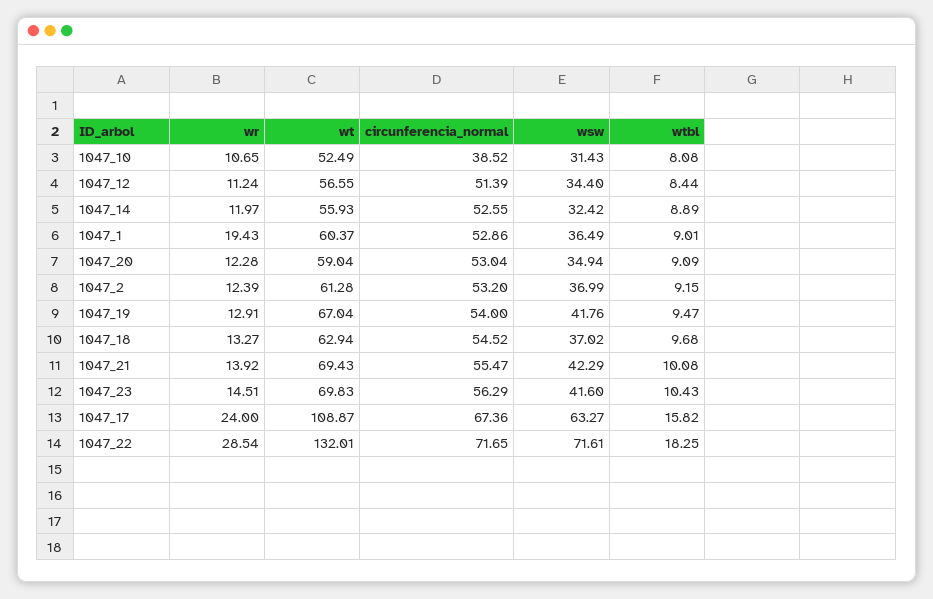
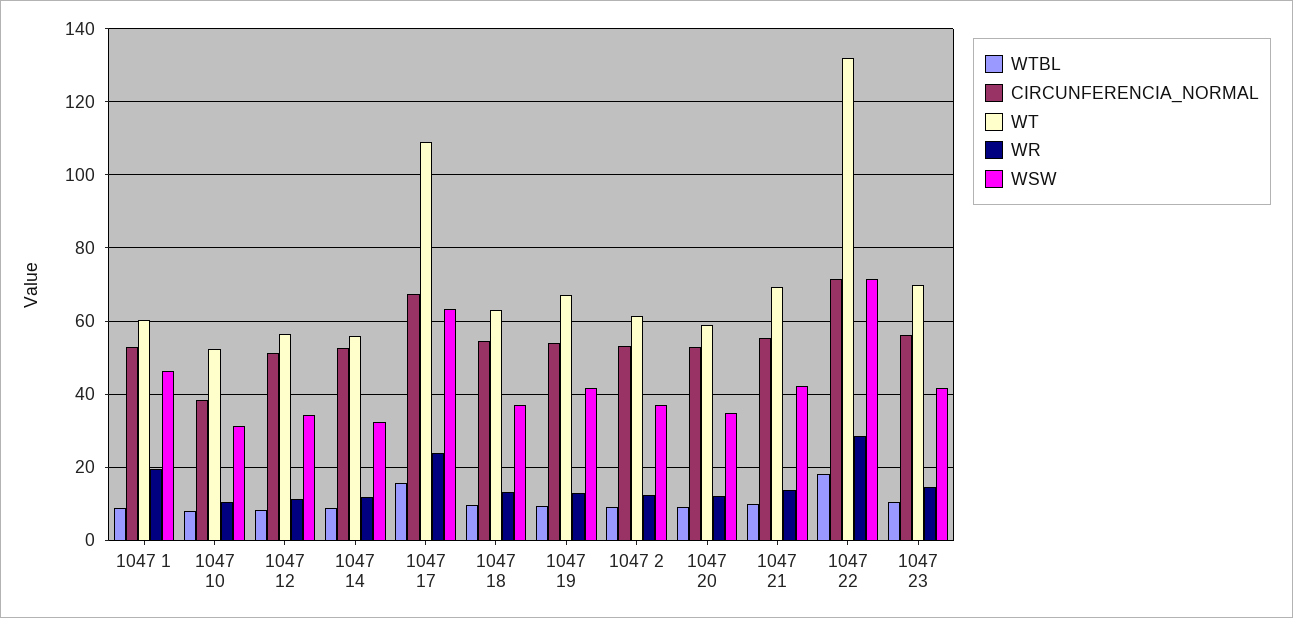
  {
    "wr": {
      "1047_10": 10.65,
      "1047_12": 11.24,
      "1047_14": 11.97,
      "1047_1": 19.43,
      "1047_20": 12.28,
      "1047_2": 12.39,
      "1047_19": 12.91,
      "1047_18": 13.27,
      "1047_21": 13.92,
      "1047_23": 14.51,
      "1047_17": 24,
      "1047_22": 28.54
    },
    "wt": {
      "1047_10": 52.49,
      "1047_12": 56.55,
      "1047_14": 55.93,
      "1047_1": 60.37,
      "1047_20": 59.04,
      "1047_2": 61.28,
      "1047_19": 67.04,
      "1047_18": 62.94,
      "1047_21": 69.43,
      "1047_23": 69.83,
      "1047_17": 108.87,
      "1047_22": 132.01
    },
    "circunferencia_normal": {
      "1047_10": 38.52,
      "1047_12": 51.39,
      "1047_14": 52.55,
      "1047_1": 52.86,
      "1047_20": 53.04,
      "1047_2": 53.2,
      "1047_19": 54,
      "1047_18": 54.52,
      "1047_21": 55.47,
      "1047_23": 56.29,
      "1047_17": 67.36,
      "1047_22": 71.65
    },
    "wsw": {
      "1047_10": 31.43,
      "1047_12": 34.4,
      "1047_14": 32.42,
-     "1047_1": 36.49,
+     "1047_1": 46,
      "1047_20": 34.94,
      "1047_2": 36.99,
      "1047_19": 41.76,
      "1047_18": 37.02,
      "1047_21": 42.29,
      "1047_23": 41.6,
      "1047_17": 63.27,
      "1047_22": 71.61
    },
    "wtbl": {
      "1047_10": 8.08,
      "1047_12": 8.44,
      "1047_14": 8.89,
      "1047_1": 9.01,
      "1047_20": 9.09,
      "1047_2": 9.15,
      "1047_19": 9.47,
      "1047_18": 9.68,
      "1047_21": 10.08,
      "1047_23": 10.43,
      "1047_17": 15.82,
      "1047_22": 18.25
    }
  }

